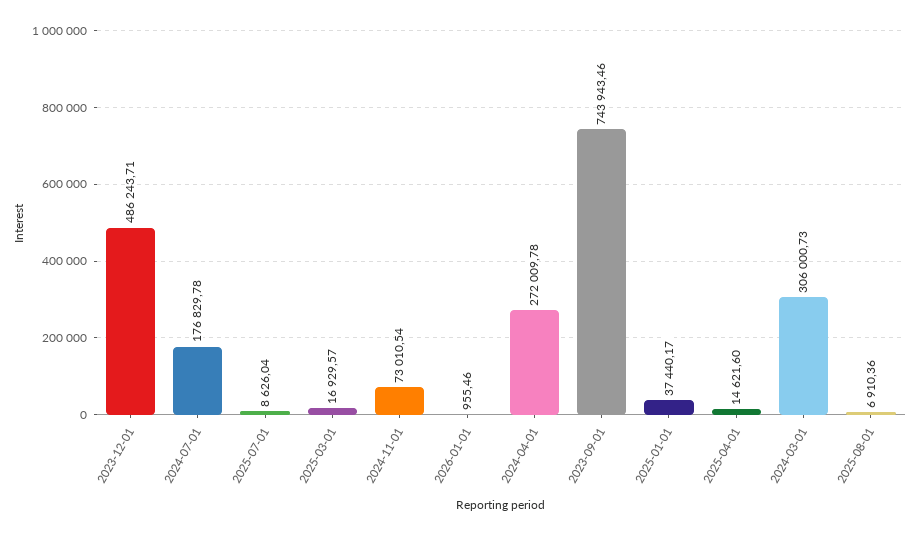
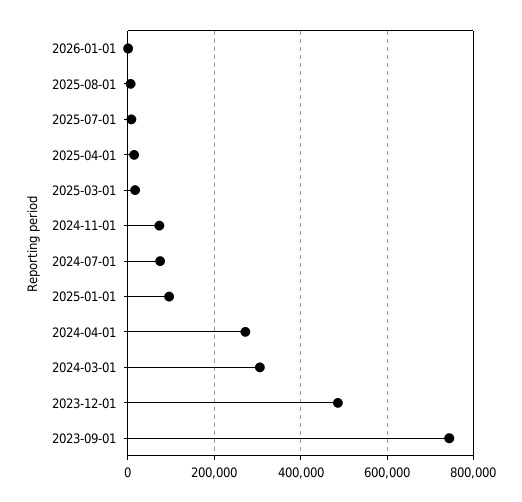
  {
    "2023-12-01": 486243.71,
-   "2024-07-01": 176829.78,
+   "2024-07-01": 80000,
    "2025-07-01": 8626.04,
    "2025-03-01": 16929.57,
    "2024-11-01": 73010.54,
    "2026-01-01": 955.46,
    "2024-04-01": 272009.78,
    "2023-09-01": 743943.46,
-   "2025-01-01": 37440.17,
+   "2025-01-01": 100000,
    "2025-04-01": 14621.6,
    "2024-03-01": 306000.73,
    "2025-08-01": 6910.36
  }

